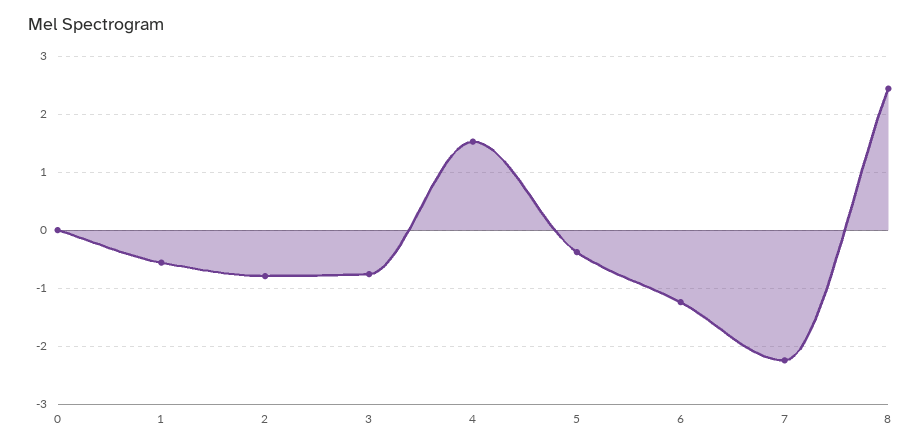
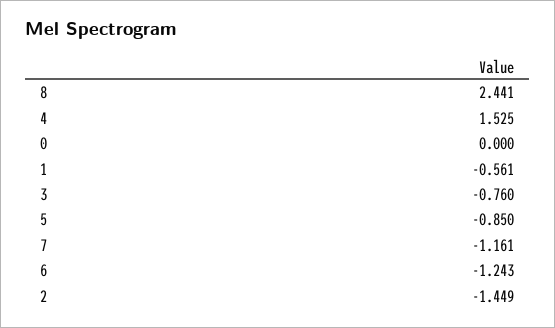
  {
    "0": 0,
    "1": -0.561,
-   "2": -0.8,
+   "2": -1.449,
    "3": -0.76,
    "4": 1.525,
-   "5": -0.4,
+   "5": -0.85,
    "6": -1.243,
-   "7": -2.2,
+   "7": -1.161,
    "8": 2.441
  }

